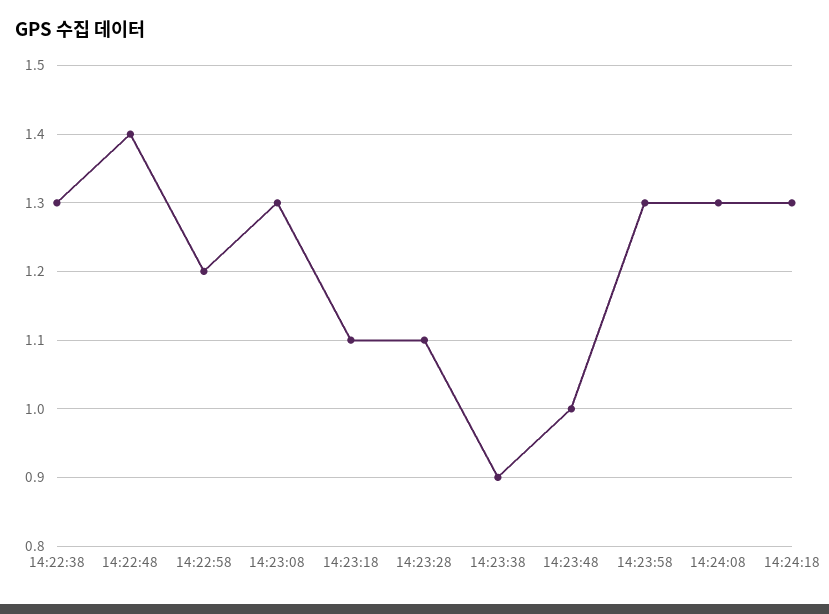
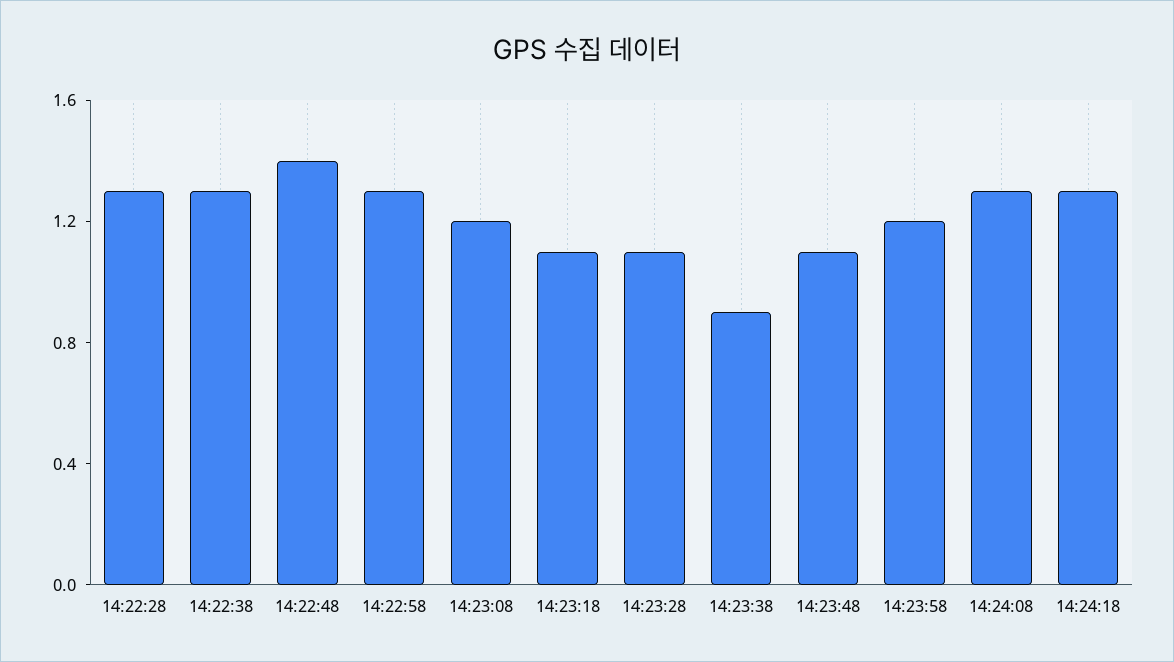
  {
    "14:22:38": 1.3,
    "14:22:48": 1.4,
-   "14:22:58": 1.2,
+   "14:22:58": 1.3,
-   "14:23:08": 1.3,
+   "14:23:08": 1.2,
    "14:23:18": 1.1,
    "14:23:28": 1.1,
    "14:23:38": 0.9,
-   "14:23:48": 1,
+   "14:23:48": 1.1,
-   "14:23:58": 1.3,
+   "14:23:58": 1.2,
    "14:24:08": 1.3,
-   "14:24:18": 1.3
+   "14:24:18": 1.3,
+   "14:22:28": 1.3
  }

